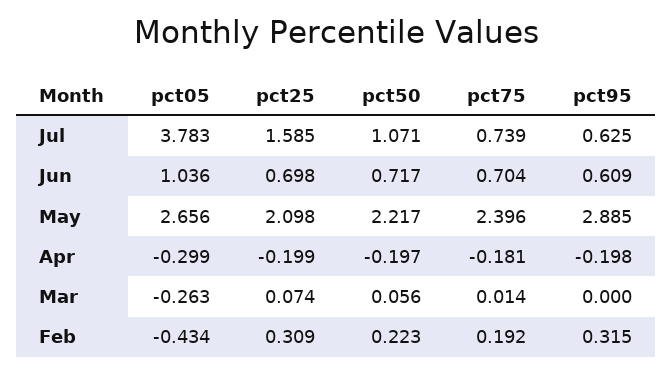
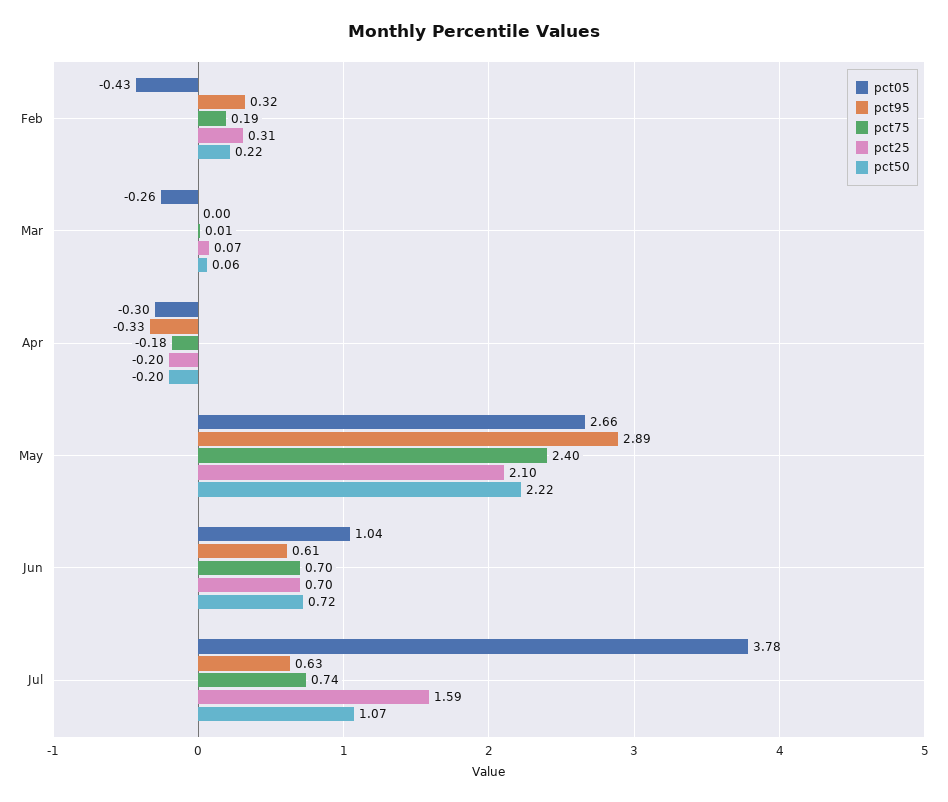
  {
    "pct05": {
      "Jul": 3.783,
      "Jun": 1.036,
      "May": 2.656,
      "Apr": -0.299,
      "Mar": -0.263,
      "Feb": -0.434
    },
    "pct25": {
      "Jul": 1.585,
      "Jun": 0.698,
      "May": 2.098,
      "Apr": -0.199,
      "Mar": 0.074,
      "Feb": 0.309
    },
    "pct50": {
      "Jul": 1.071,
      "Jun": 0.717,
      "May": 2.217,
      "Apr": -0.197,
      "Mar": 0.056,
      "Feb": 0.223
    },
    "pct75": {
      "Jul": 0.739,
      "Jun": 0.704,
      "May": 2.396,
      "Apr": -0.181,
      "Mar": 0.014,
      "Feb": 0.192
    },
    "pct95": {
      "Jul": 0.625,
      "Jun": 0.609,
      "May": 2.885,
-     "Apr": -0.198,
+     "Apr": -0.33,
      "Mar": 0,
      "Feb": 0.315
    }
  }

